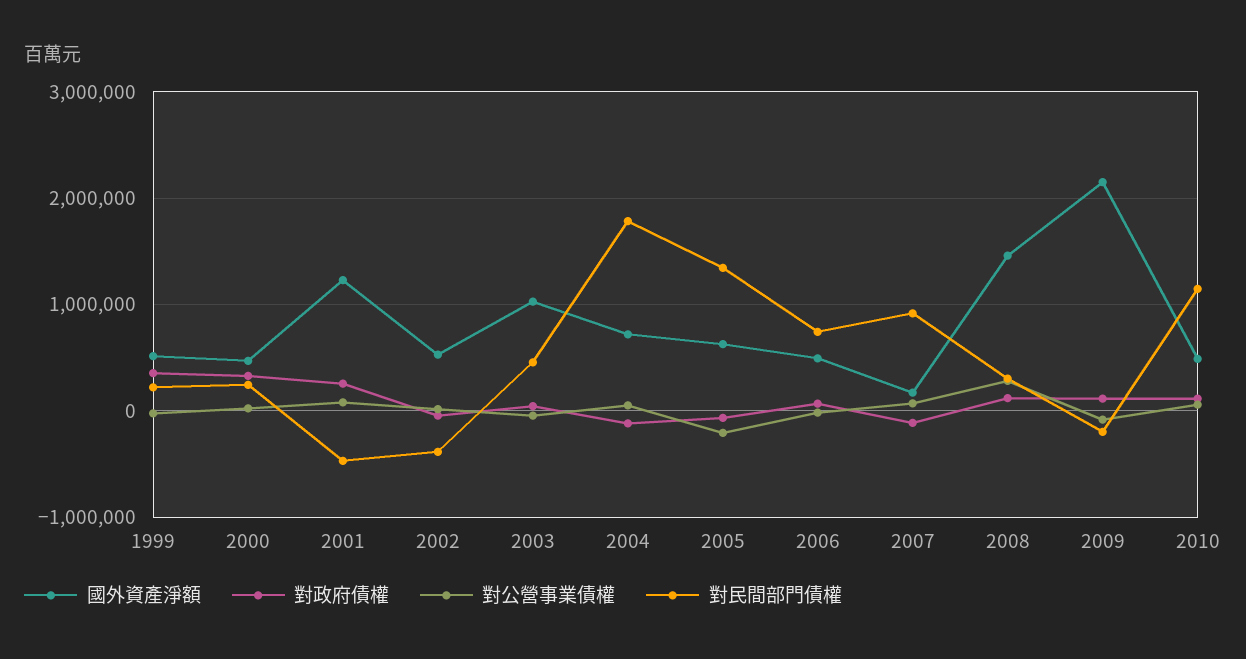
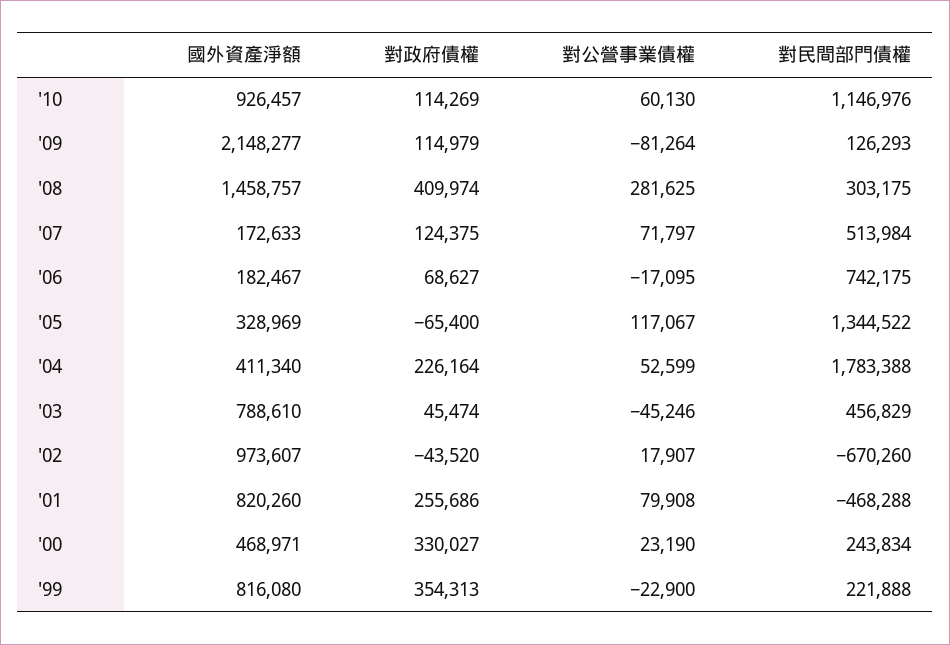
  {
    "國外資產淨額": {
-     "1999": 500000,
+     "1999": 816080,
      "2000": 468971,
-     "2001": 1200000,
+     "2001": 820260,
-     "2002": 500000,
+     "2002": 973607,
-     "2003": 1000000,
+     "2003": 788610,
-     "2004": 700000,
+     "2004": 411340,
-     "2005": 600000,
+     "2005": 328969,
-     "2006": 500000,
+     "2006": 182467,
      "2007": 172633,
      "2008": 1458757,
      "2009": 2148277,
-     "2010": 500000
+     "2010": 926457
    },
    "對政府債權": {
      "1999": 354313,
      "2000": 330027,
      "2001": 255686,
      "2002": -43520,
      "2003": 45474,
-     "2004": -100000,
+     "2004": 226164,
      "2005": -65400,
      "2006": 68627,
-     "2007": -100000,
+     "2007": 124375,
-     "2008": 100000,
+     "2008": 409974,
      "2009": 114979,
      "2010": 114269
    },
    "對公營事業債權": {
      "1999": -22900,
      "2000": 23190,
      "2001": 79908,
      "2002": 17907,
      "2003": -45246,
      "2004": 52599,
-     "2005": -200000,
+     "2005": 117067,
      "2006": -17095,
      "2007": 71797,
      "2008": 281625,
      "2009": -81264,
      "2010": 60130
    },
    "對民間部門債權": {
      "1999": 221888,
      "2000": 243834,
      "2001": -468288,
-     "2002": -400000,
+     "2002": -670260,
      "2003": 456829,
      "2004": 1783388,
      "2005": 1344522,
      "2006": 742175,
-     "2007": 900000,
+     "2007": 513984,
      "2008": 303175,
-     "2009": -200000,
+     "2009": 126293,
      "2010": 1146976
    }
  }

